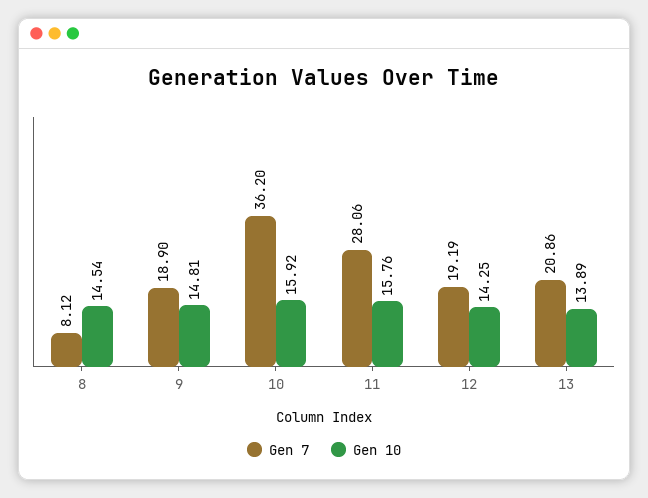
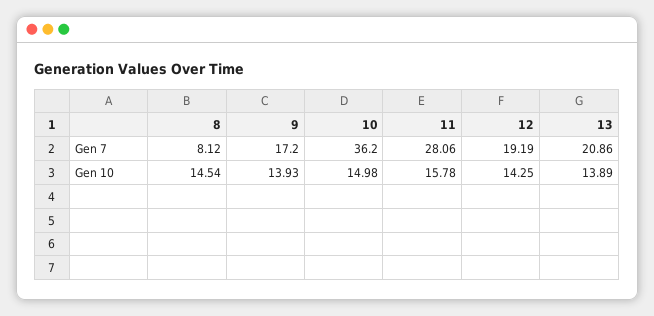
  {
    "Gen 7": {
      "8": 8.12,
-     "9": 18.9,
+     "9": 17.2,
      "10": 36.2,
      "11": 28.06,
      "12": 19.19,
      "13": 20.86
    },
    "Gen 10": {
      "8": 14.54,
-     "9": 14.81,
+     "9": 13.93,
-     "10": 15.92,
+     "10": 14.98,
-     "11": 15.76,
+     "11": 15.78,
      "12": 14.25,
      "13": 13.89
    }
  }

